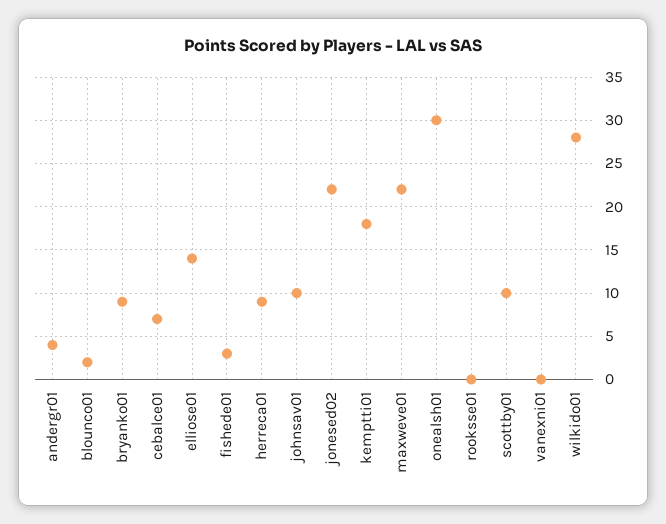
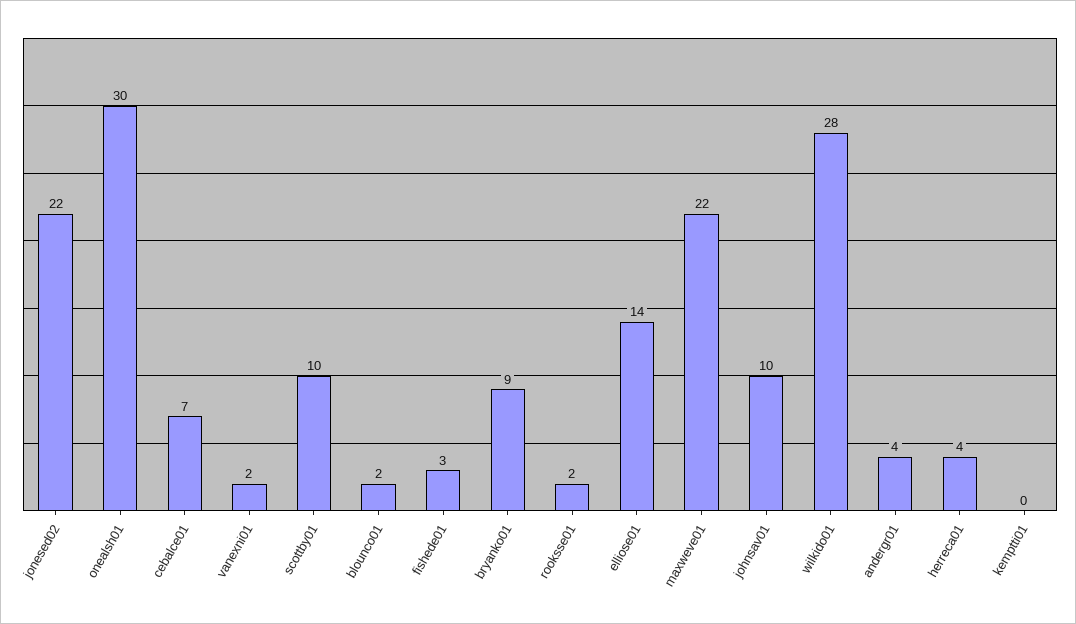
  {
    "andergr01": 4,
    "blounco01": 2,
    "bryanko01": 9,
    "cebalce01": 7,
    "elliose01": 14,
    "fishede01": 3,
-   "herreca01": 9,
+   "herreca01": 4,
    "johnsav01": 10,
    "jonesed02": 22,
-   "kemptti01": 18,
+   "kemptti01": 0,
    "maxweve01": 22,
    "onealsh01": 30,
-   "rooksse01": 0,
+   "rooksse01": 2,
    "scottby01": 10,
-   "vanexni01": 0,
+   "vanexni01": 2,
    "wilkido01": 28
  }

